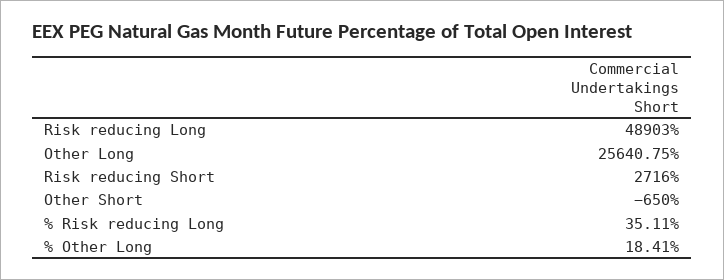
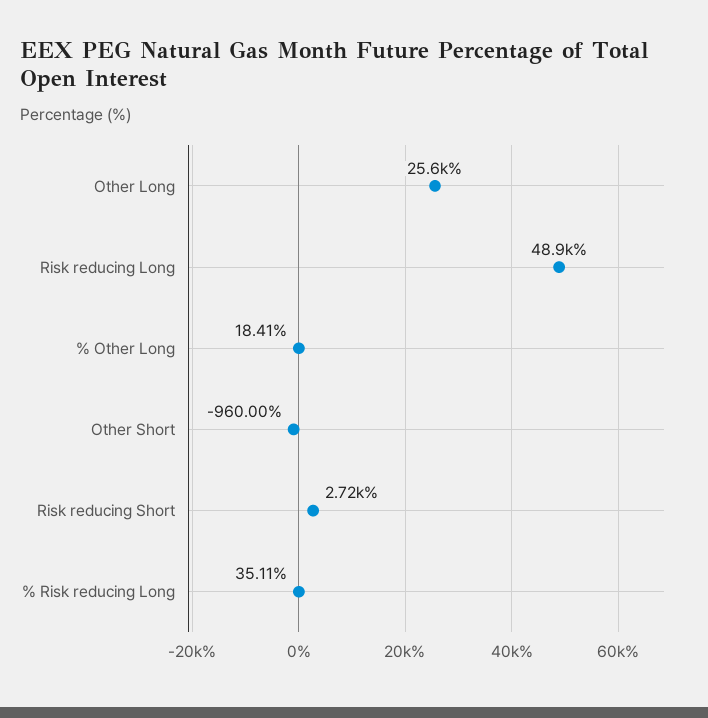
  {
    "Risk reducing Long": 48903,
    "Other Long": 25640.75,
    "Risk reducing Short": 2716,
-   "Other Short": -650,
+   "Other Short": -960,
    "% Risk reducing Long": 35.11,
    "% Other Long": 18.41
  }

